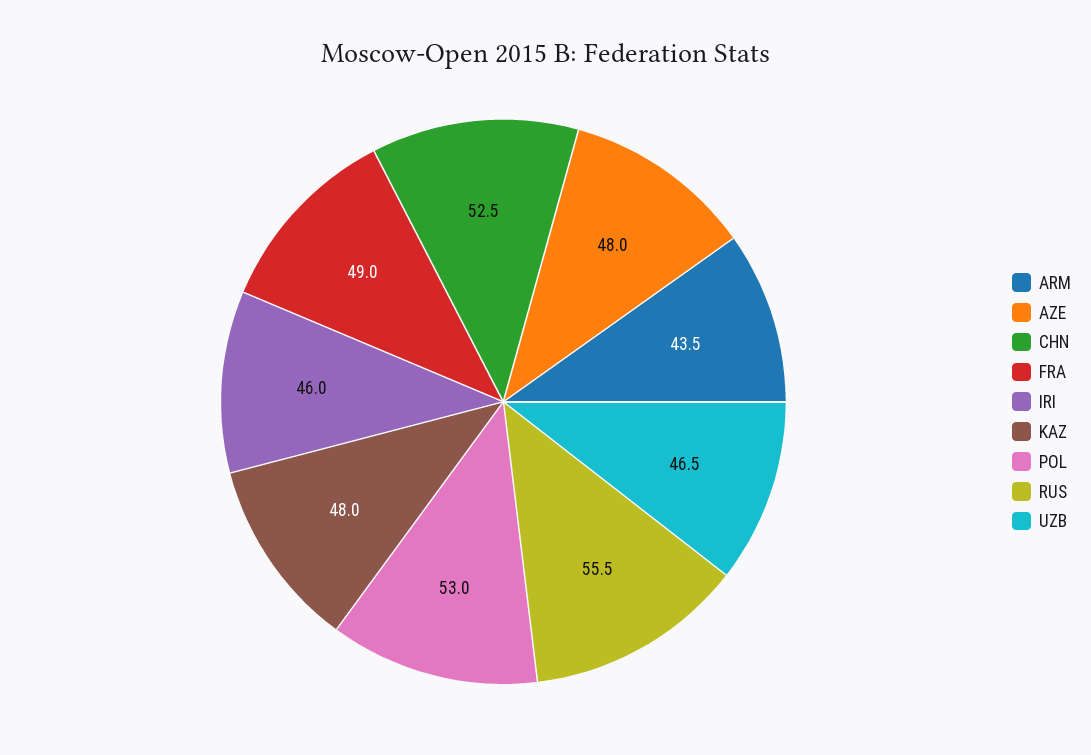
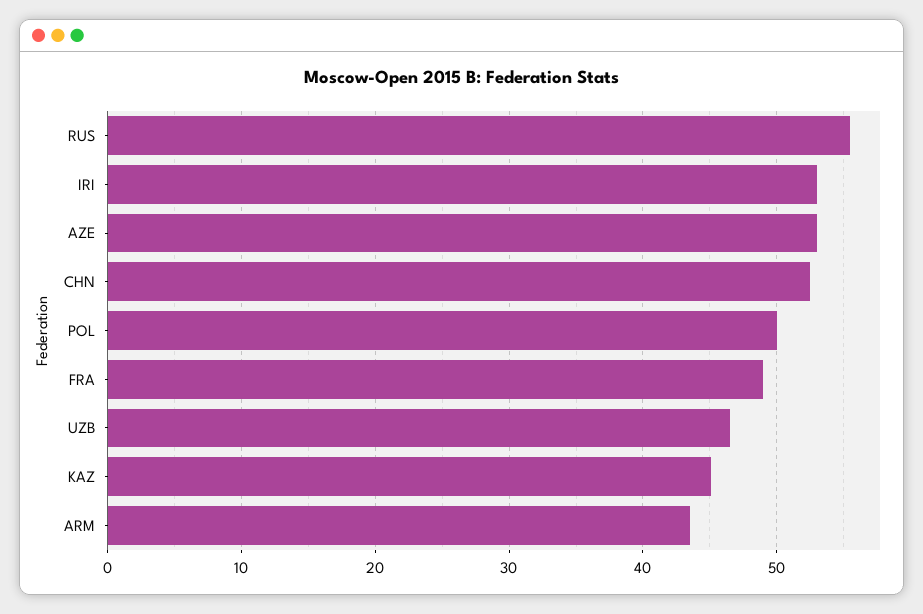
  {
    "ARM": 43.5,
-   "AZE": 48,
+   "AZE": 53,
    "CHN": 52.5,
    "FRA": 49,
-   "IRI": 46,
+   "IRI": 53,
-   "KAZ": 48,
+   "KAZ": 45,
-   "POL": 53,
+   "POL": 50,
    "RUS": 55.5,
    "UZB": 46.5
  }

